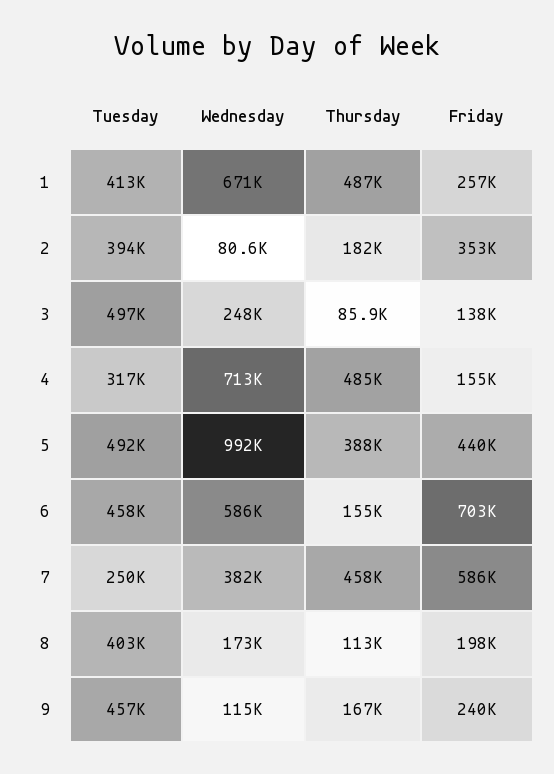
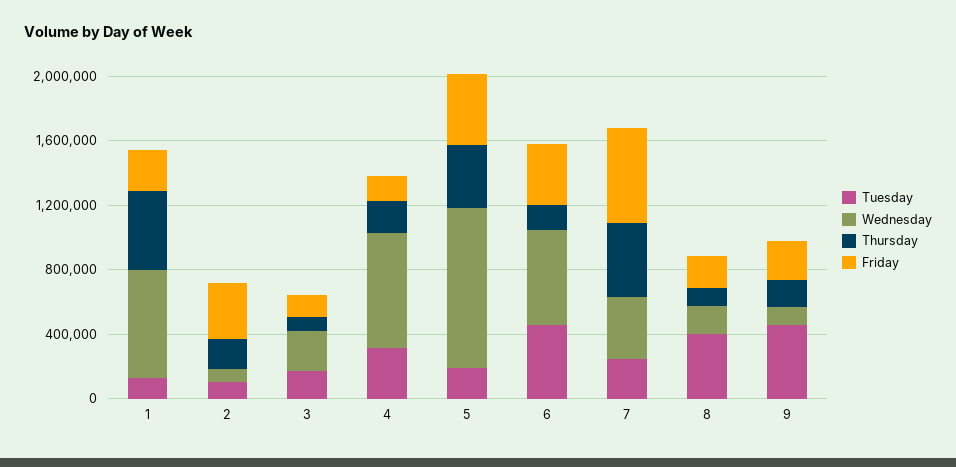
  {
    "Tuesday": {
-     "1": 413000,
+     "1": 100000,
-     "2": 394000,
+     "2": 100000,
-     "3": 497000,
+     "3": 200000,
      "4": 317000,
-     "5": 492000,
+     "5": 200000,
      "6": 458000,
      "7": 250000,
      "8": 403000,
      "9": 457000
    },
    "Wednesday": {
      "1": 671000,
      "2": 80600,
      "3": 248000,
      "4": 713000,
      "5": 992000,
      "6": 586000,
      "7": 382000,
      "8": 173000,
      "9": 115000
    },
    "Thursday": {
      "1": 487000,
      "2": 182000,
      "3": 85900,
-     "4": 485000,
+     "4": 200000,
      "5": 388000,
      "6": 155000,
      "7": 458000,
      "8": 113000,
      "9": 167000
    },
    "Friday": {
      "1": 257000,
      "2": 353000,
      "3": 138000,
      "4": 155000,
      "5": 440000,
-     "6": 703000,
+     "6": 400000,
      "7": 586000,
      "8": 198000,
      "9": 240000
    }
  }

